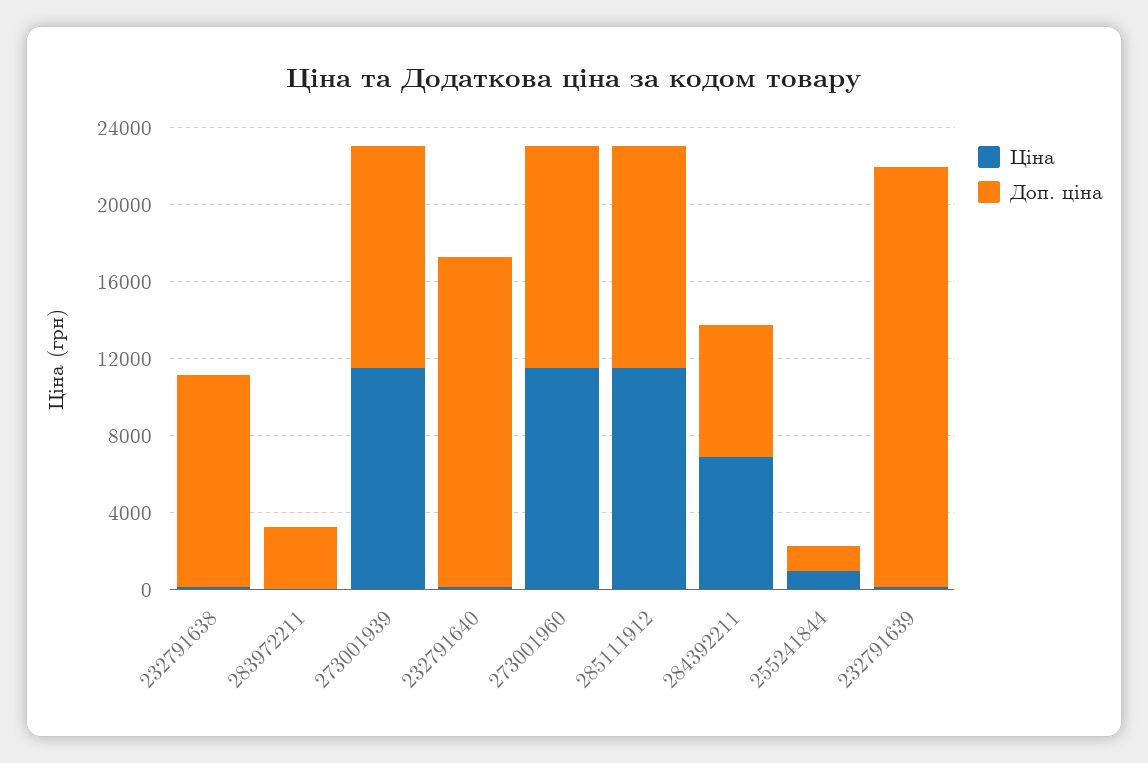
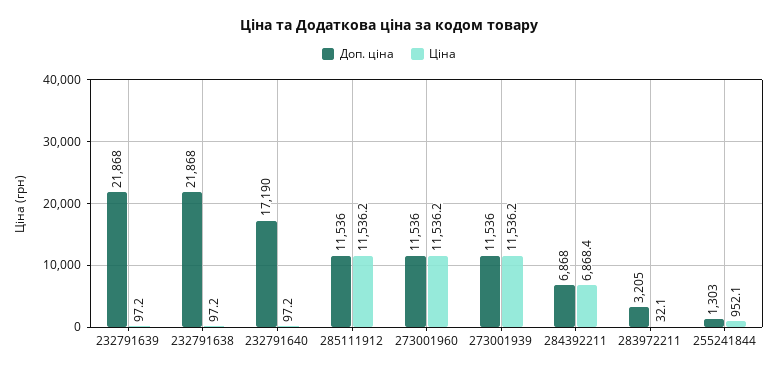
  {
    "Ціна": {
      "232791638": 97.2,
      "283972211": 32.1,
      "273001939": 11536.2,
      "232791640": 97.2,
      "273001960": 11536.2,
      "285111912": 11536.2,
      "284392211": 6868.4,
      "255241844": 952.1,
      "232791639": 97.2
    },
    "Доп. ціна": {
-     "232791638": 11000,
+     "232791638": 21868,
      "283972211": 3205,
      "273001939": 11536,
      "232791640": 17190,
      "273001960": 11536,
      "285111912": 11536,
      "284392211": 6868,
      "255241844": 1303,
      "232791639": 21868
    }
  }

